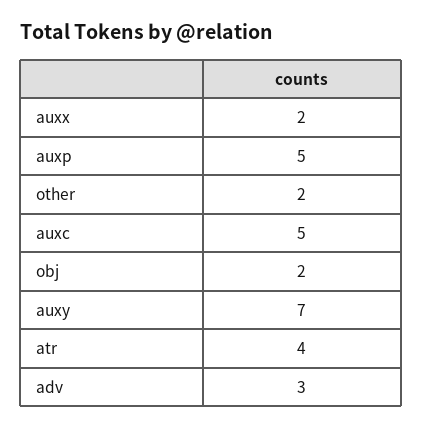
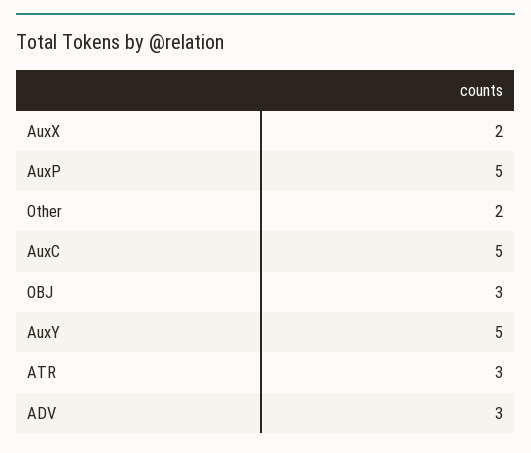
  {
    "auxx": 2,
    "auxp": 5,
    "other": 2,
    "auxc": 5,
-   "obj": 2,
+   "obj": 3,
-   "auxy": 7,
+   "auxy": 5,
-   "atr": 4,
+   "atr": 3,
    "adv": 3
  }

